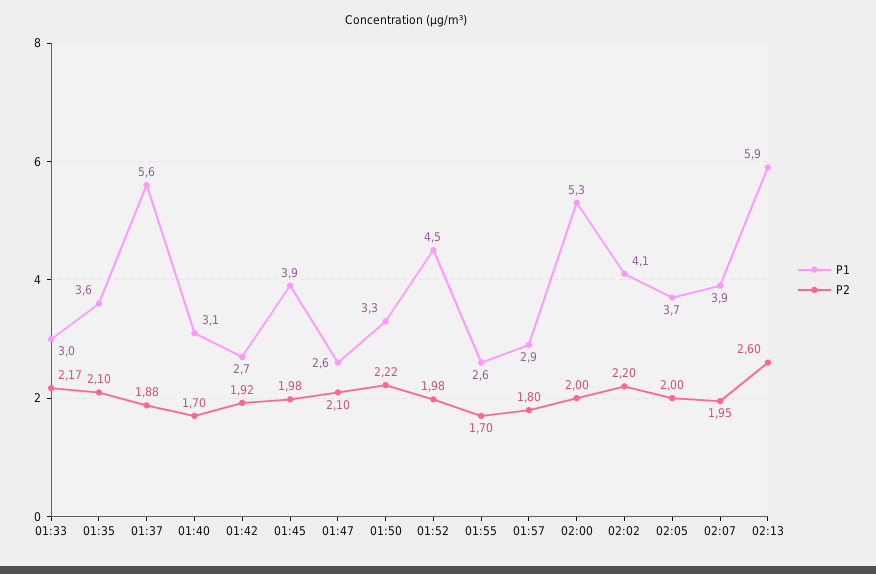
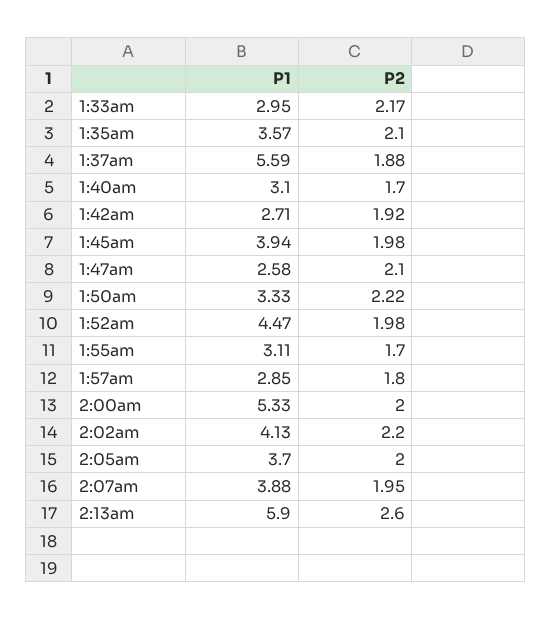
  {
    "P1": {
      "01:33": 2.95,
      "01:35": 3.57,
      "01:37": 5.59,
      "01:40": 3.1,
      "01:42": 2.71,
      "01:45": 3.94,
      "01:47": 2.58,
      "01:50": 3.33,
      "01:52": 4.47,
-     "01:55": 2.6,
+     "01:55": 3.11,
      "01:57": 2.85,
      "02:00": 5.33,
      "02:02": 4.13,
      "02:05": 3.7,
      "02:07": 3.88,
      "02:13": 5.9
    },
    "P2": {
      "01:33": 2.17,
      "01:35": 2.1,
      "01:37": 1.88,
      "01:40": 1.7,
      "01:42": 1.92,
      "01:45": 1.98,
      "01:47": 2.1,
      "01:50": 2.22,
      "01:52": 1.98,
      "01:55": 1.7,
      "01:57": 1.8,
      "02:00": 2,
      "02:02": 2.2,
      "02:05": 2,
      "02:07": 1.95,
      "02:13": 2.6
    }
  }

